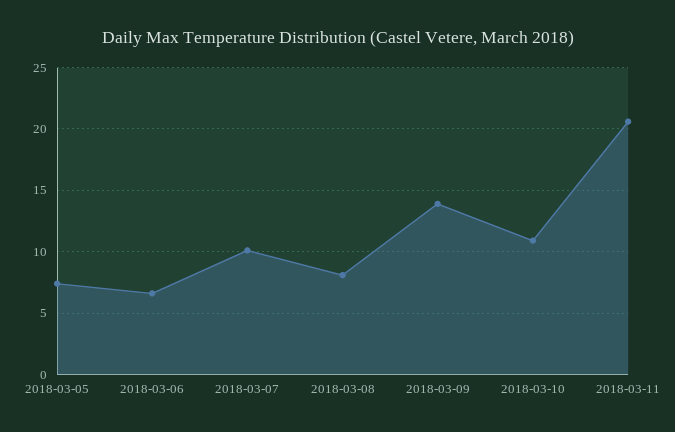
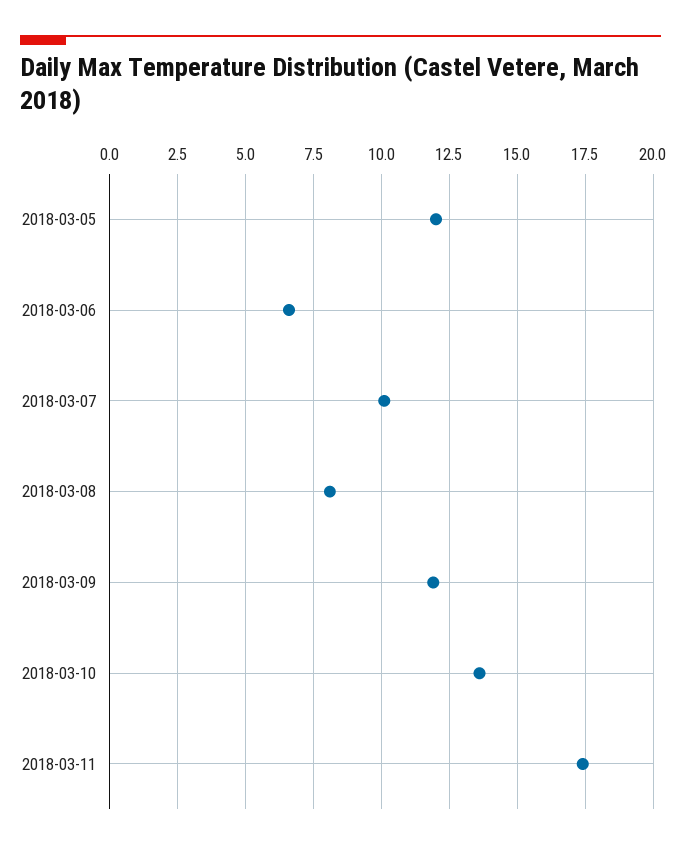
  {
-   "2018-03-05": 7.5,
+   "2018-03-05": 12,
    "2018-03-06": 6.5,
    "2018-03-07": 10,
    "2018-03-08": 8,
-   "2018-03-09": 14,
+   "2018-03-09": 12,
-   "2018-03-10": 11,
+   "2018-03-10": 13.5,
-   "2018-03-11": 20.5
+   "2018-03-11": 17.5
  }

